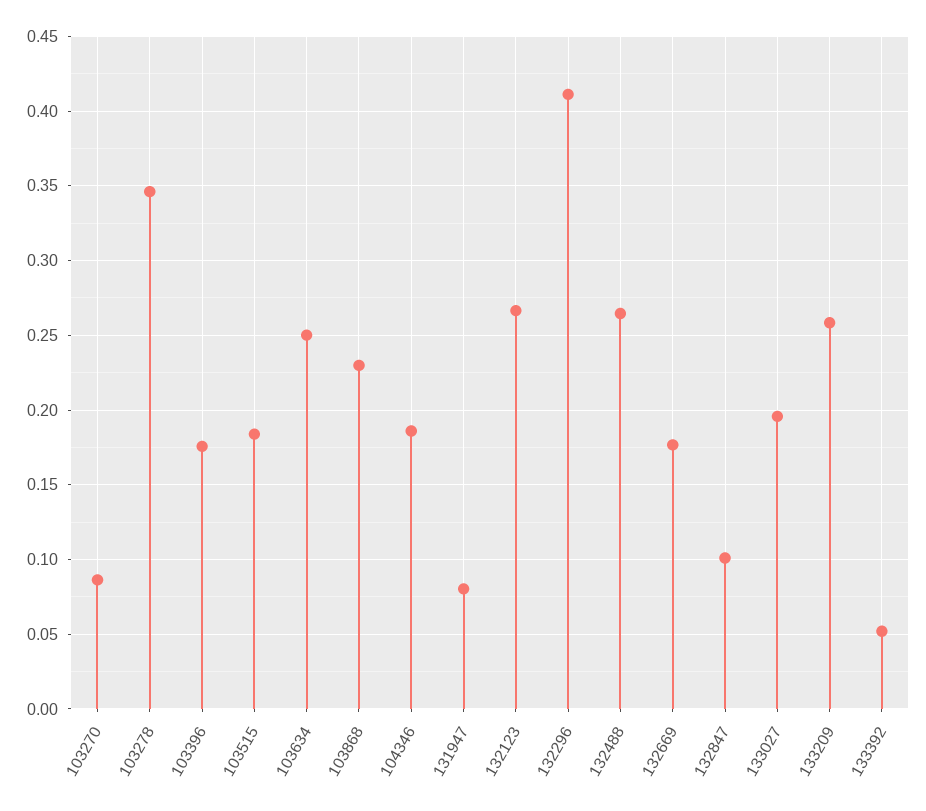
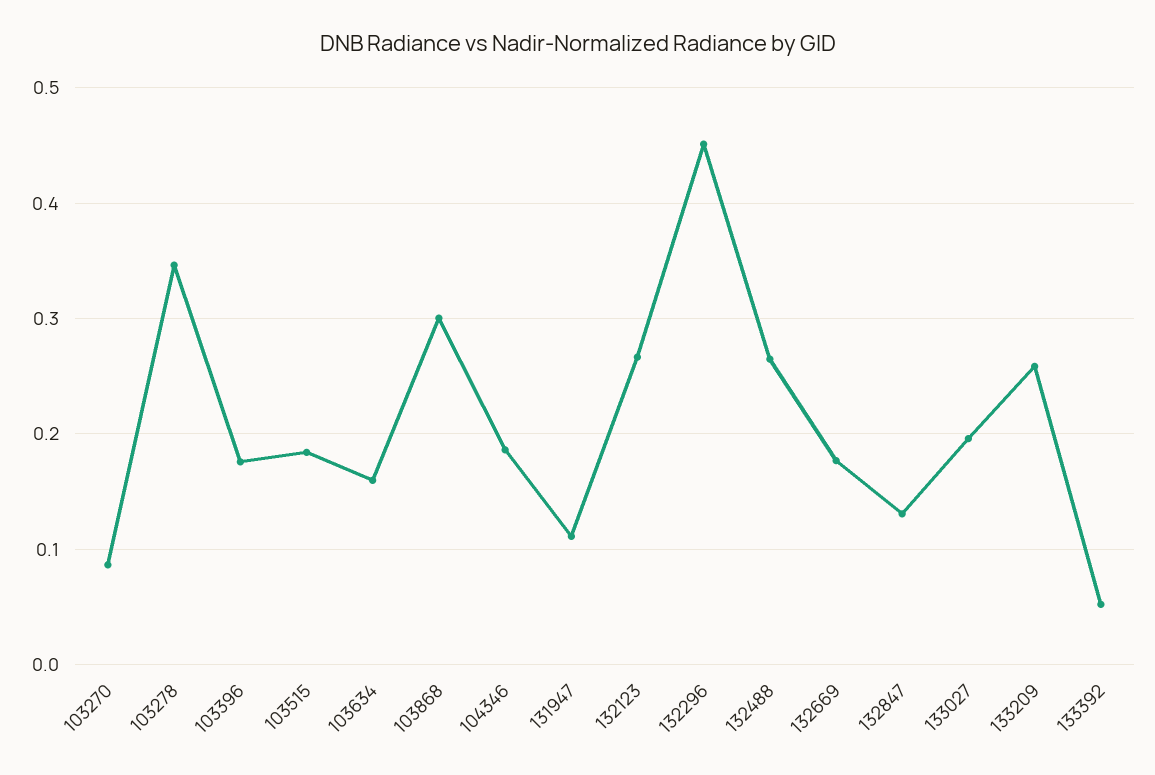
  {
    "103270": 0.085,
    "103278": 0.345,
    "103396": 0.175,
    "103515": 0.185,
-   "103634": 0.25,
+   "103634": 0.16,
-   "103868": 0.23,
+   "103868": 0.3,
    "104346": 0.185,
-   "131947": 0.08,
+   "131947": 0.11,
    "132123": 0.265,
-   "132296": 0.41,
+   "132296": 0.45,
    "132488": 0.265,
    "132669": 0.175,
-   "132847": 0.1,
+   "132847": 0.13,
    "133027": 0.195,
    "133209": 0.26,
    "133392": 0.05
  }

